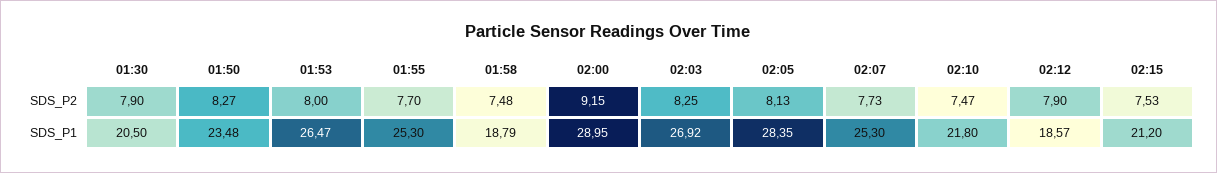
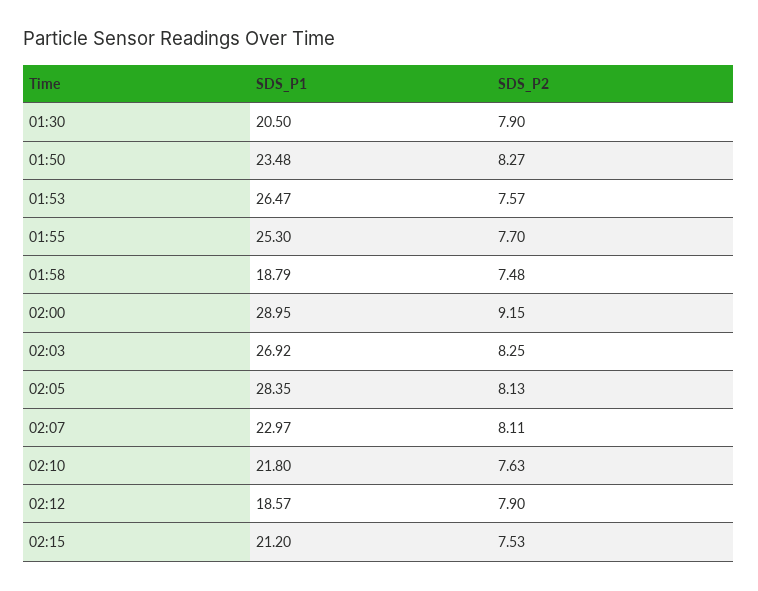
  {
    "01:30": {
      "SDS_P2": 7.9,
      "SDS_P1": 20.5
    },
    "01:50": {
      "SDS_P2": 8.27,
      "SDS_P1": 23.48
    },
    "01:53": {
-     "SDS_P2": 8,
+     "SDS_P2": 7.57,
      "SDS_P1": 26.47
    },
    "01:55": {
      "SDS_P2": 7.7,
      "SDS_P1": 25.3
    },
    "01:58": {
      "SDS_P2": 7.48,
      "SDS_P1": 18.79
    },
    "02:00": {
      "SDS_P2": 9.15,
      "SDS_P1": 28.95
    },
    "02:03": {
      "SDS_P2": 8.25,
      "SDS_P1": 26.92
    },
    "02:05": {
      "SDS_P2": 8.13,
      "SDS_P1": 28.35
    },
    "02:07": {
-     "SDS_P2": 7.73,
+     "SDS_P2": 8.11,
-     "SDS_P1": 25.3
+     "SDS_P1": 22.97
    },
    "02:10": {
-     "SDS_P2": 7.47,
+     "SDS_P2": 7.63,
      "SDS_P1": 21.8
    },
    "02:12": {
      "SDS_P2": 7.9,
      "SDS_P1": 18.57
    },
    "02:15": {
      "SDS_P2": 7.53,
      "SDS_P1": 21.2
    }
  }

